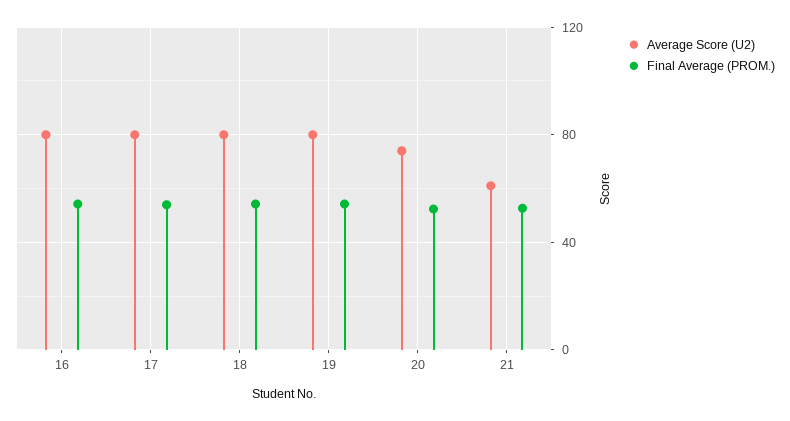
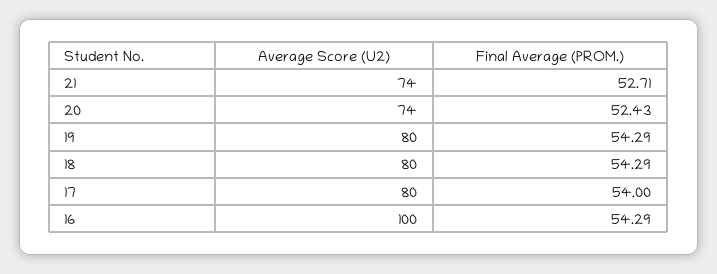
  {
    "Average Score (U2)": {
-     "16": 80,
+     "16": 100,
      "17": 80,
      "18": 80,
      "19": 80,
      "20": 74,
-     "21": 60
+     "21": 74
    },
    "Final Average (PROM.)": {
      "16": 54.29,
      "17": 54,
      "18": 54.29,
      "19": 54.29,
      "20": 52.43,
      "21": 52.71
    }
  }

